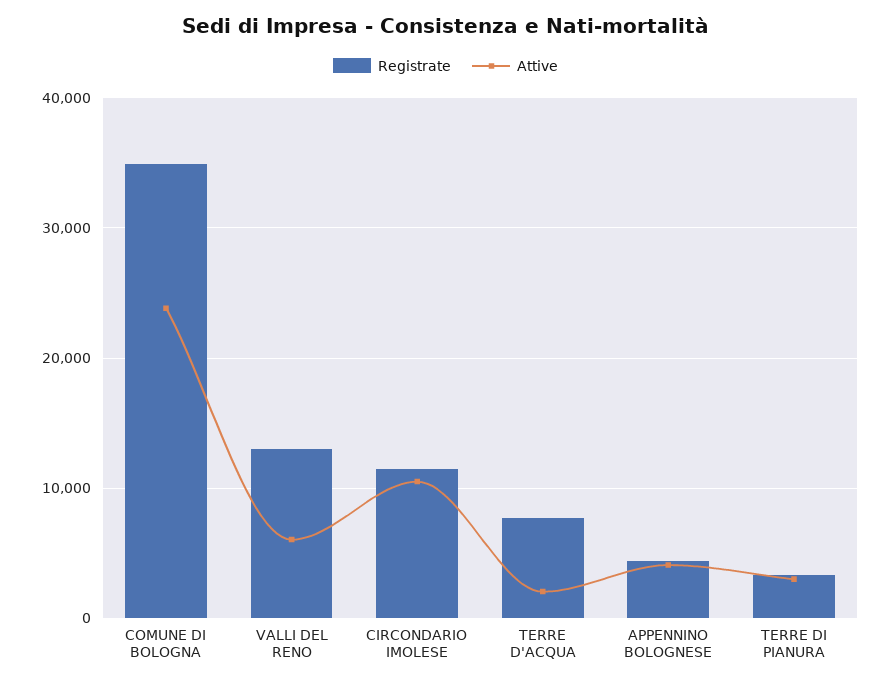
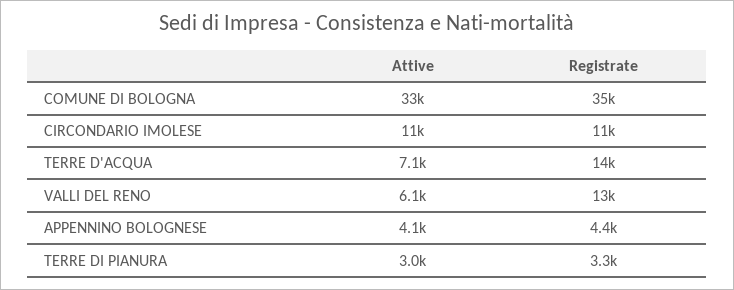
  {
    "Registrate": {
      "COMUNE DI BOLOGNA": 35000,
      "VALLI DEL RENO": 13000,
      "CIRCONDARIO IMOLESE": 11000,
-     "TERRE D'ACQUA": 8000,
+     "TERRE D'ACQUA": 14000,
      "APPENNINO BOLOGNESE": 4400,
      "TERRE DI PIANURA": 3300
    },
    "Attive": {
-     "COMUNE DI BOLOGNA": 24000,
+     "COMUNE DI BOLOGNA": 33000,
      "VALLI DEL RENO": 6100,
      "CIRCONDARIO IMOLESE": 11000,
-     "TERRE D'ACQUA": 2000,
+     "TERRE D'ACQUA": 7100,
      "APPENNINO BOLOGNESE": 4100,
      "TERRE DI PIANURA": 3000
    }
  }

